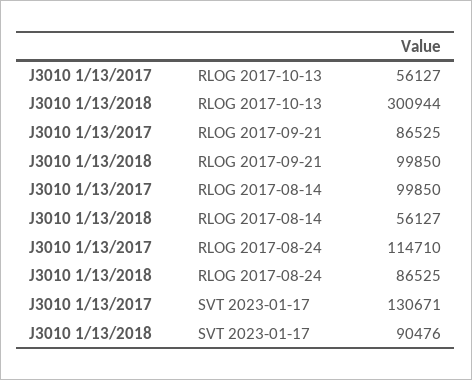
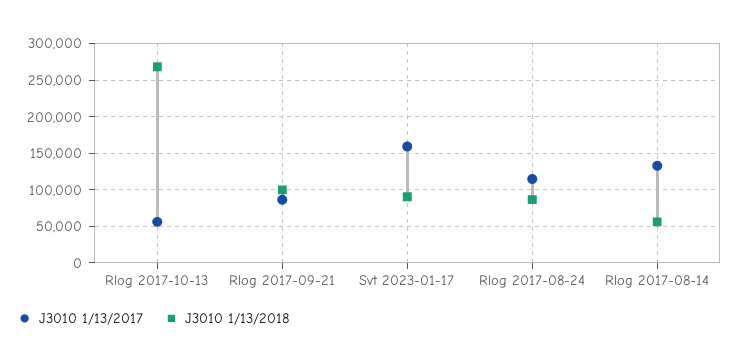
  {
    "J3010 1/13/2017": {
      "RLOG 2017-10-13": 56127,
      "RLOG 2017-09-21": 86525,
-     "RLOG 2017-08-14": 99850,
+     "RLOG 2017-08-14": 130000,
      "RLOG 2017-08-24": 114710,
-     "SVT 2023-01-17": 130671
+     "SVT 2023-01-17": 160000
    },
    "J3010 1/13/2018": {
-     "RLOG 2017-10-13": 300944,
+     "RLOG 2017-10-13": 270000,
      "RLOG 2017-09-21": 99850,
      "RLOG 2017-08-14": 56127,
      "RLOG 2017-08-24": 86525,
      "SVT 2023-01-17": 90476
    }
  }

